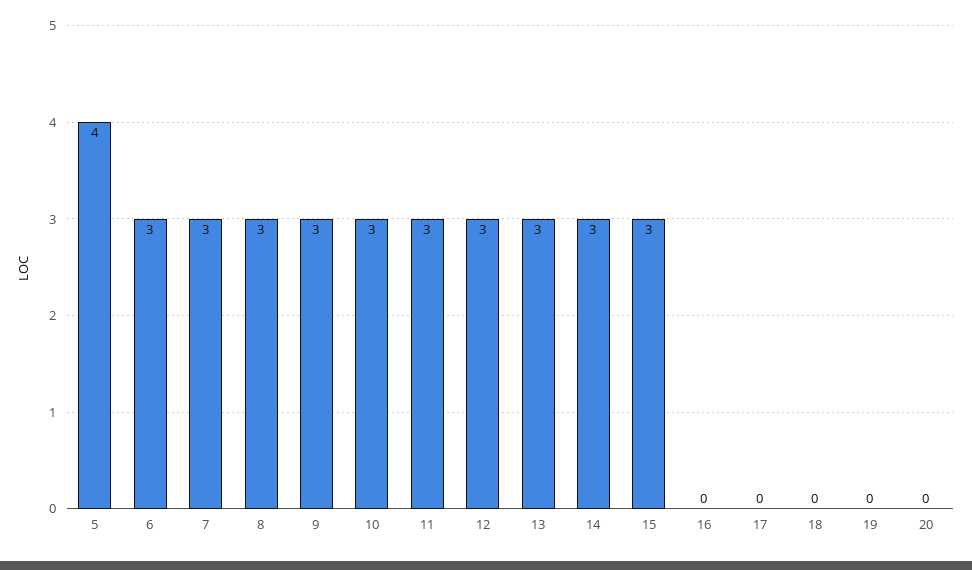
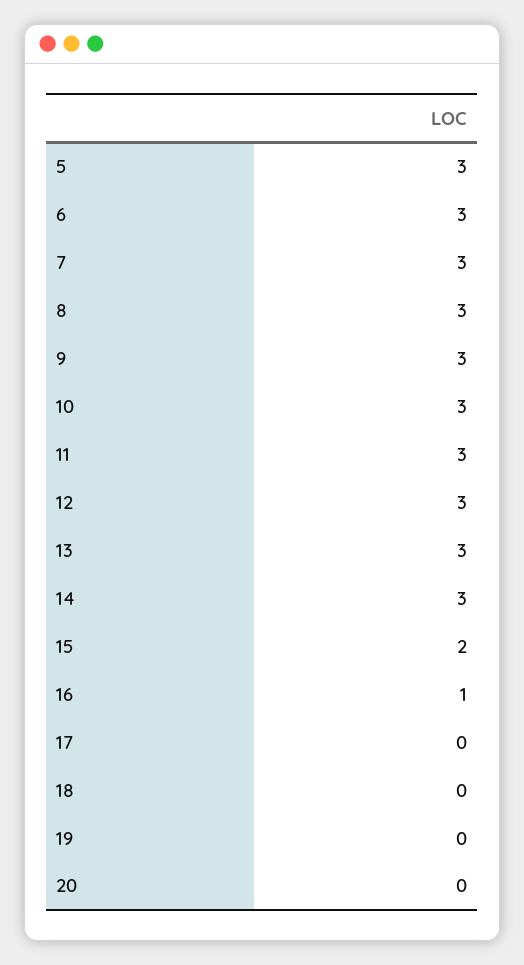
  {
-   "5": 4,
+   "5": 3,
    "6": 3,
    "7": 3,
    "8": 3,
    "9": 3,
    "10": 3,
    "11": 3,
    "12": 3,
    "13": 3,
    "14": 3,
-   "15": 3,
+   "15": 2,
-   "16": 0,
+   "16": 1,
    "17": 0,
    "18": 0,
    "19": 0,
    "20": 0
  }

